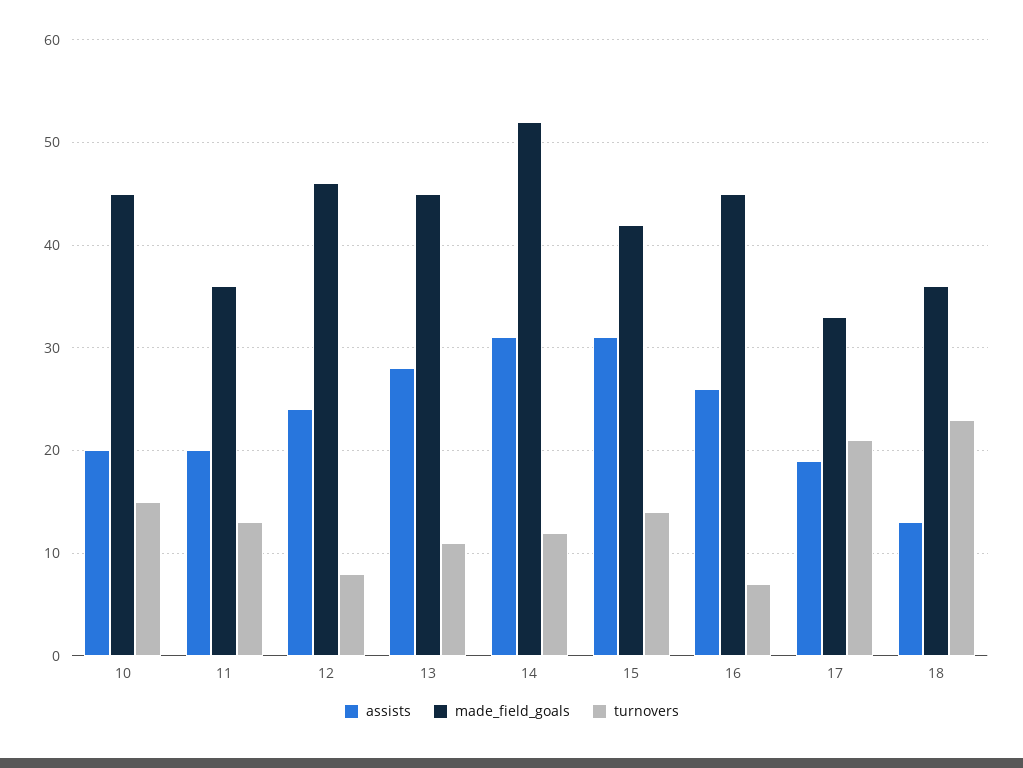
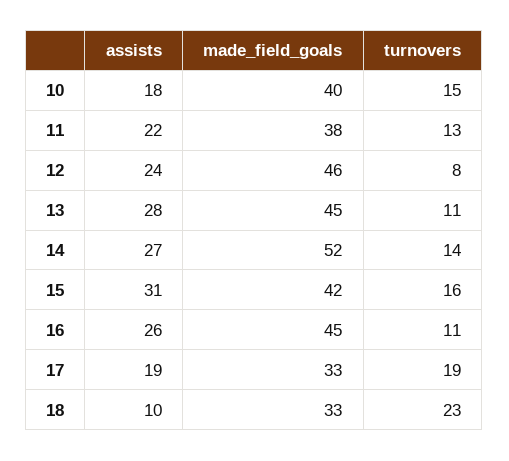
  {
    "assists": {
-     "10": 20,
+     "10": 18,
-     "11": 20,
+     "11": 22,
      "12": 24,
      "13": 28,
-     "14": 31,
+     "14": 27,
      "15": 31,
      "16": 26,
      "17": 19,
-     "18": 13
+     "18": 10
    },
    "made_field_goals": {
-     "10": 45,
+     "10": 40,
-     "11": 36,
+     "11": 38,
      "12": 46,
      "13": 45,
      "14": 52,
      "15": 42,
      "16": 45,
      "17": 33,
-     "18": 36
+     "18": 33
    },
    "turnovers": {
      "10": 15,
      "11": 13,
      "12": 8,
      "13": 11,
-     "14": 12,
+     "14": 14,
-     "15": 14,
+     "15": 16,
-     "16": 7,
+     "16": 11,
-     "17": 21,
+     "17": 19,
      "18": 23
    }
  }

